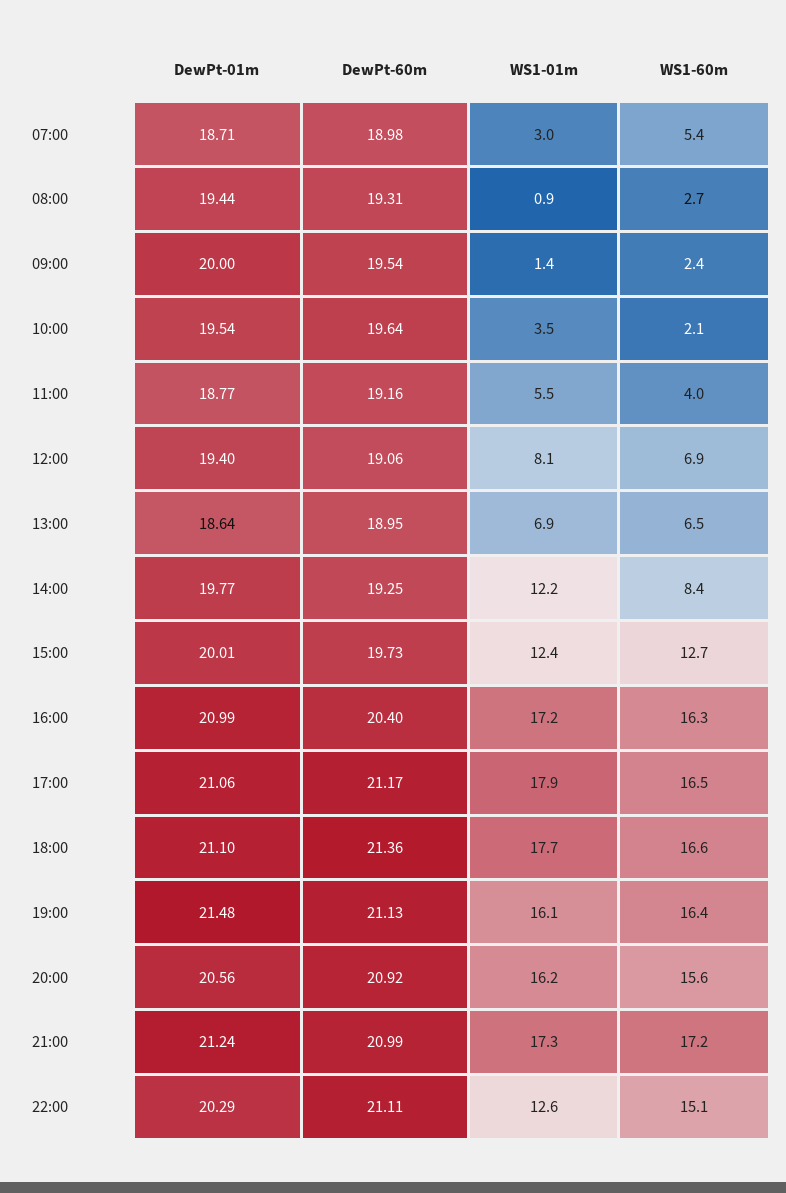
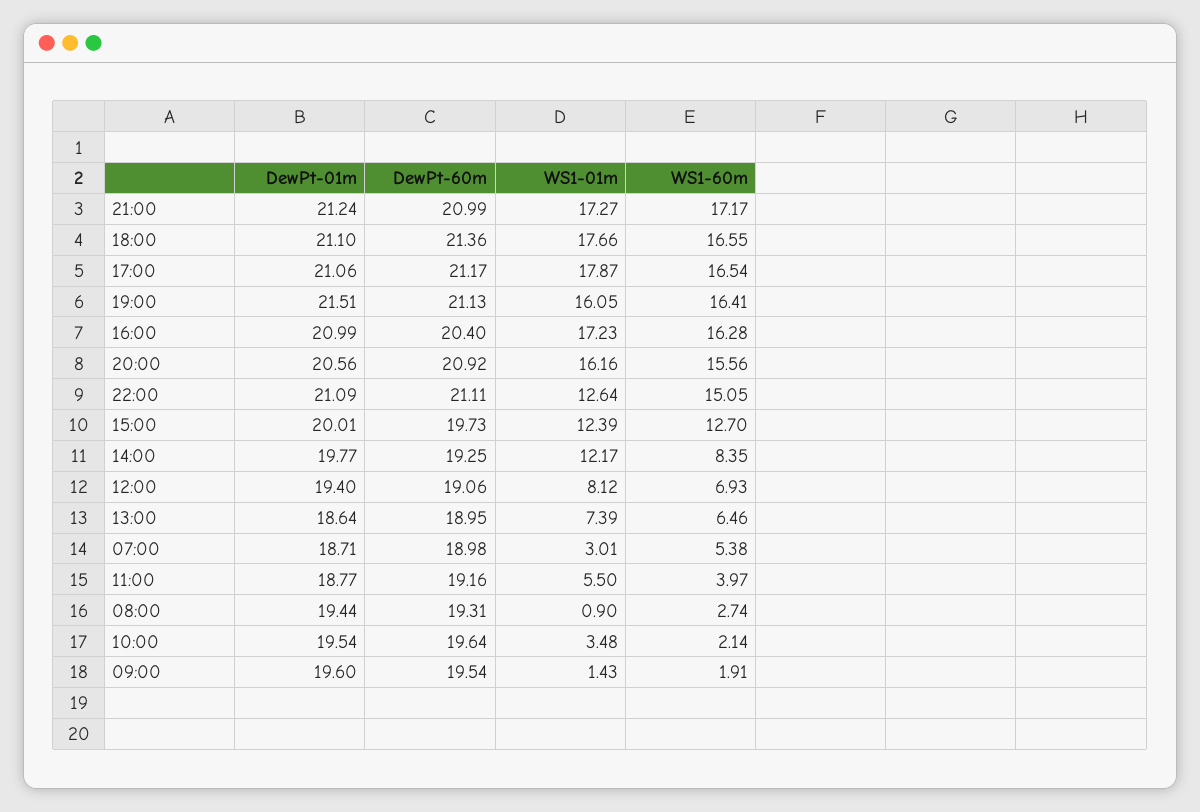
  {
    "DewPt-01m": {
      "07:00": 18.71,
      "08:00": 19.44,
-     "09:00": 20,
+     "09:00": 19.6,
      "10:00": 19.54,
      "11:00": 18.77,
      "12:00": 19.4,
      "13:00": 18.64,
      "14:00": 19.77,
      "15:00": 20.01,
      "16:00": 20.99,
      "17:00": 21.06,
      "18:00": 21.1,
-     "19:00": 21.48,
+     "19:00": 21.51,
      "20:00": 20.56,
      "21:00": 21.24,
-     "22:00": 20.29
+     "22:00": 21.09
    },
    "DewPt-60m": {
      "07:00": 18.98,
      "08:00": 19.31,
      "09:00": 19.54,
      "10:00": 19.64,
      "11:00": 19.16,
      "12:00": 19.06,
      "13:00": 18.95,
      "14:00": 19.25,
      "15:00": 19.73,
      "16:00": 20.4,
      "17:00": 21.17,
      "18:00": 21.36,
      "19:00": 21.13,
      "20:00": 20.92,
      "21:00": 20.99,
      "22:00": 21.11
    },
    "WS1-01m": {
      "07:00": 3.01,
      "08:00": 0.9,
      "09:00": 1.43,
      "10:00": 3.48,
      "11:00": 5.5,
      "12:00": 8.12,
-     "13:00": 6.9,
+     "13:00": 7.39,
      "14:00": 12.17,
      "15:00": 12.39,
      "16:00": 17.23,
      "17:00": 17.87,
      "18:00": 17.66,
      "19:00": 16.05,
      "20:00": 16.16,
      "21:00": 17.27,
      "22:00": 12.64
    },
    "WS1-60m": {
      "07:00": 5.38,
      "08:00": 2.74,
-     "09:00": 2.4,
+     "09:00": 1.91,
      "10:00": 2.14,
      "11:00": 3.97,
      "12:00": 6.93,
      "13:00": 6.46,
      "14:00": 8.35,
      "15:00": 12.7,
      "16:00": 16.28,
      "17:00": 16.54,
      "18:00": 16.55,
      "19:00": 16.41,
      "20:00": 15.56,
      "21:00": 17.17,
      "22:00": 15.05
    }
  }

